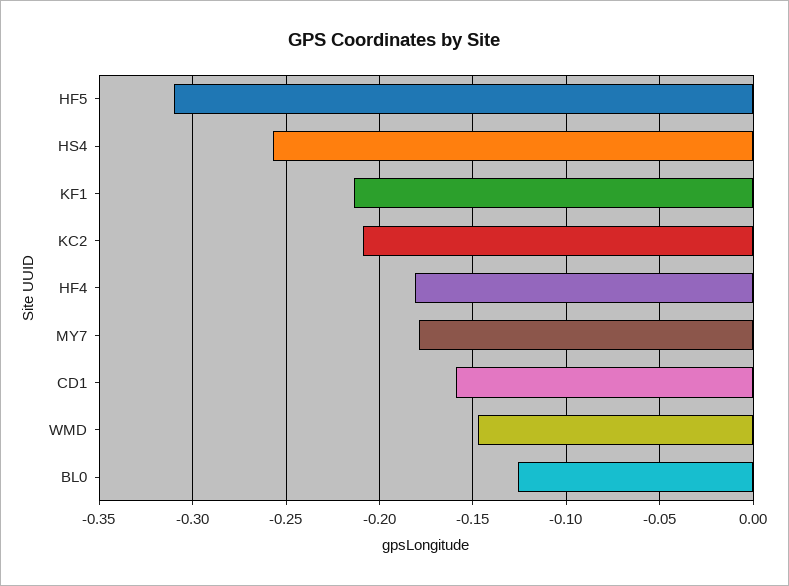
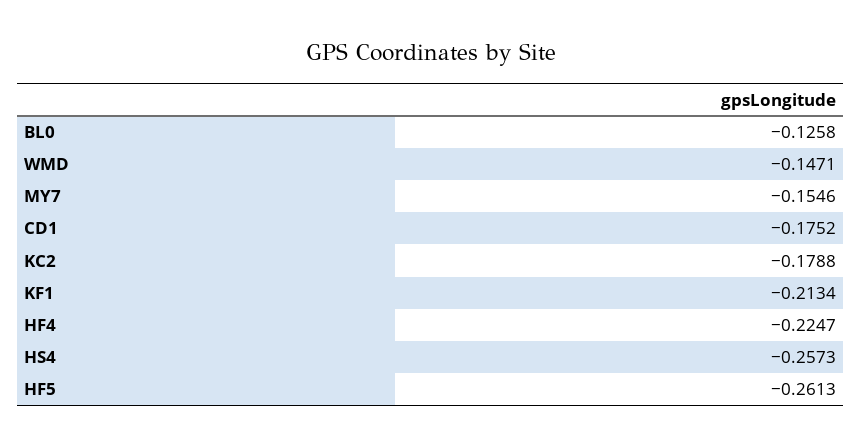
  {
-   "HF5": -0.31,
+   "HF5": -0.2613,
    "HS4": -0.2573,
    "KF1": -0.2134,
-   "KC2": -0.21,
+   "KC2": -0.1788,
-   "HF4": -0.18,
+   "HF4": -0.2247,
-   "MY7": -0.18,
+   "MY7": -0.1546,
-   "CD1": -0.16,
+   "CD1": -0.1752,
    "WMD": -0.1471,
    "BL0": -0.1258
  }

